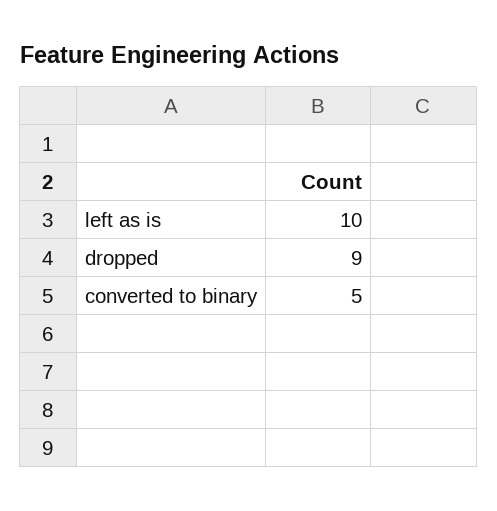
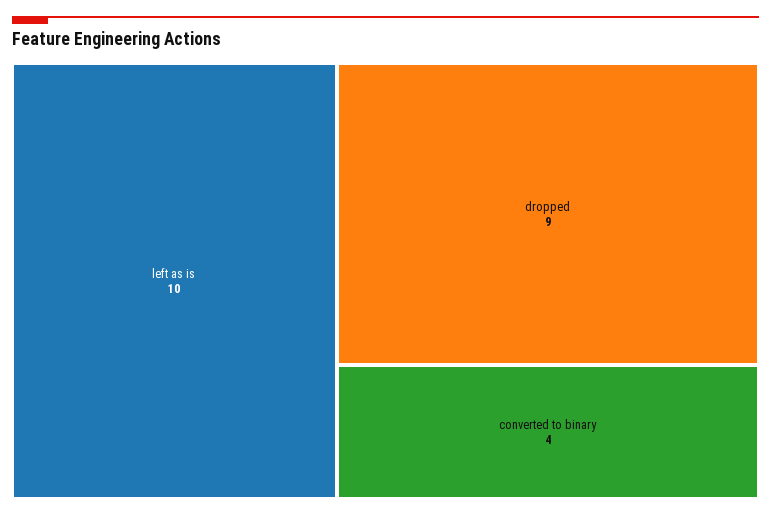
  {
    "left as is": 10,
    "dropped": 9,
-   "converted to binary": 5
+   "converted to binary": 4
  }

